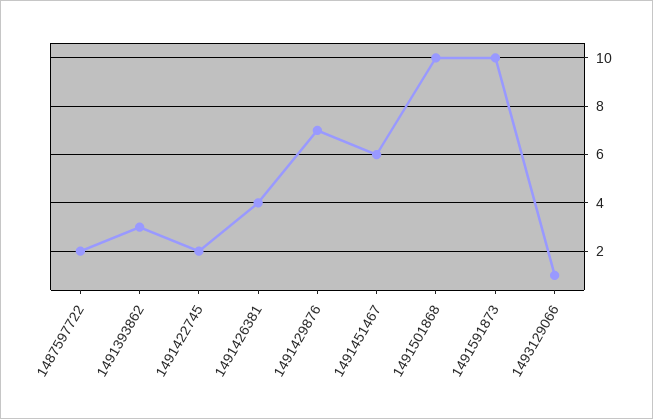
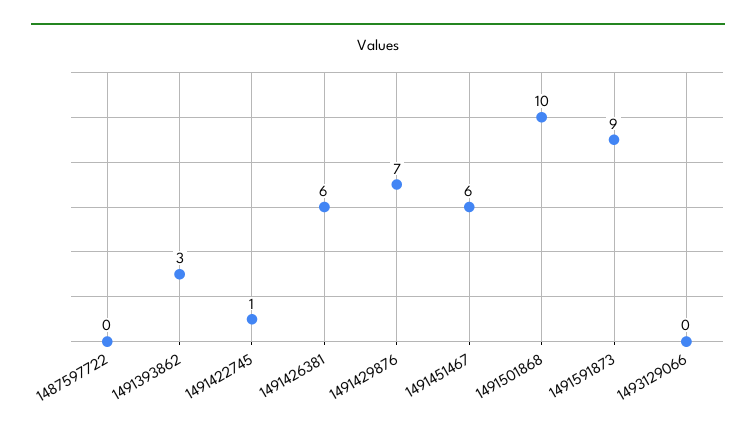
  {
-   "1487597722": 2,
+   "1487597722": 0,
    "1491393862": 3,
-   "1491422745": 2,
+   "1491422745": 1,
-   "1491426381": 4,
+   "1491426381": 6,
    "1491429876": 7,
    "1491451467": 6,
    "1491501868": 10,
-   "1491591873": 10,
+   "1491591873": 9,
-   "1493129066": 1
+   "1493129066": 0
  }

